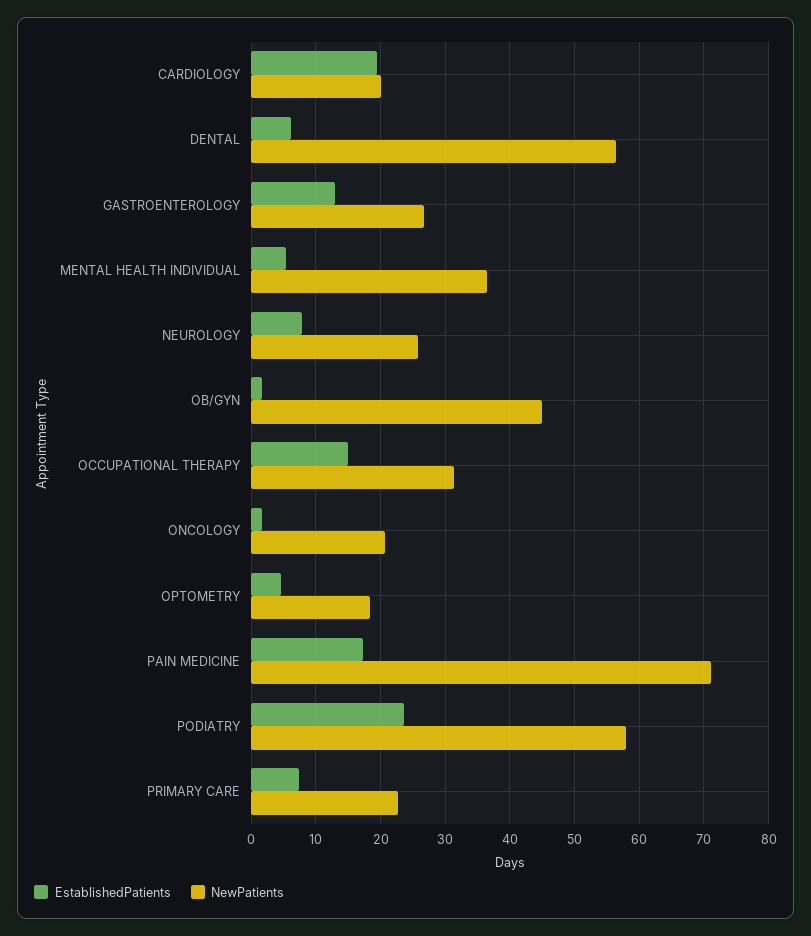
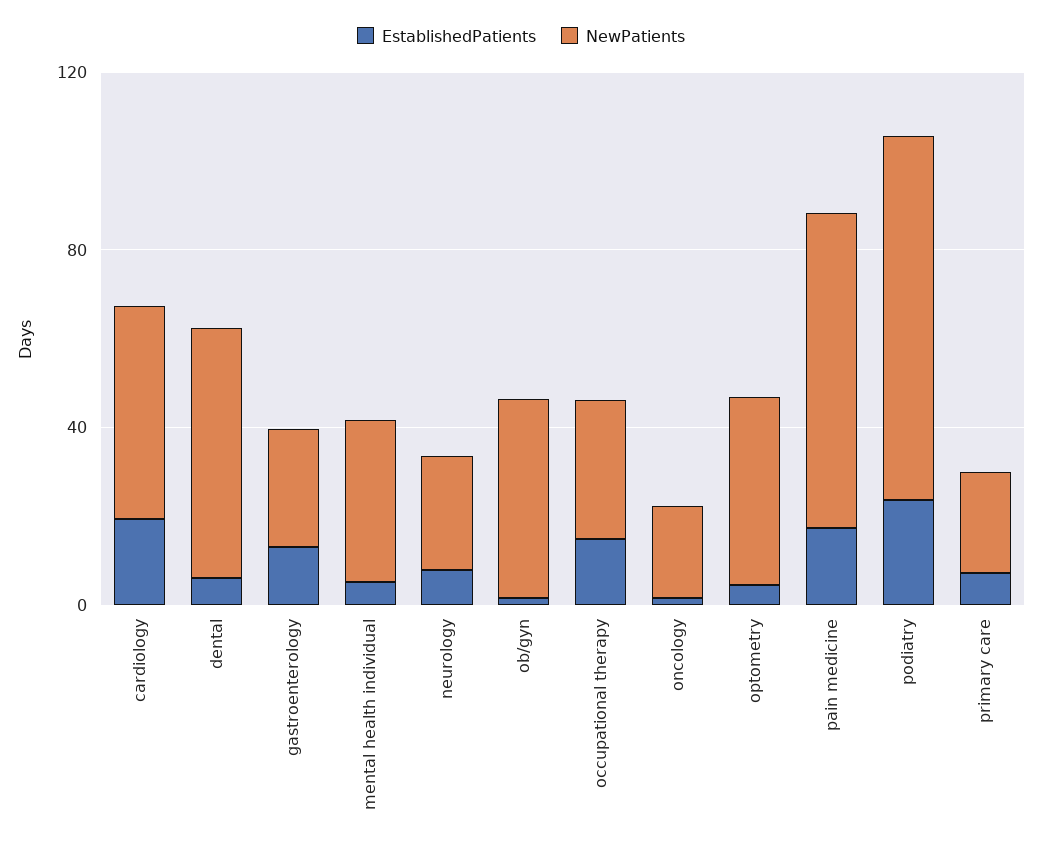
  {
    "EstablishedPatients": {
      "CARDIOLOGY": 19,
      "DENTAL": 6,
      "GASTROENTEROLOGY": 13,
      "MENTAL HEALTH INDIVIDUAL": 5,
      "NEUROLOGY": 8,
      "OB/GYN": 2,
      "OCCUPATIONAL THERAPY": 15,
      "ONCOLOGY": 2,
      "OPTOMETRY": 5,
      "PAIN MEDICINE": 17,
      "PODIATRY": 24,
      "PRIMARY CARE": 7
    },
    "NewPatients": {
-     "CARDIOLOGY": 20,
+     "CARDIOLOGY": 50,
      "DENTAL": 56,
      "GASTROENTEROLOGY": 27,
      "MENTAL HEALTH INDIVIDUAL": 36,
      "NEUROLOGY": 26,
      "OB/GYN": 45,
      "OCCUPATIONAL THERAPY": 31,
      "ONCOLOGY": 21,
-     "OPTOMETRY": 18,
+     "OPTOMETRY": 40,
      "PAIN MEDICINE": 71,
-     "PODIATRY": 58,
+     "PODIATRY": 80,
      "PRIMARY CARE": 23
    }
  }

